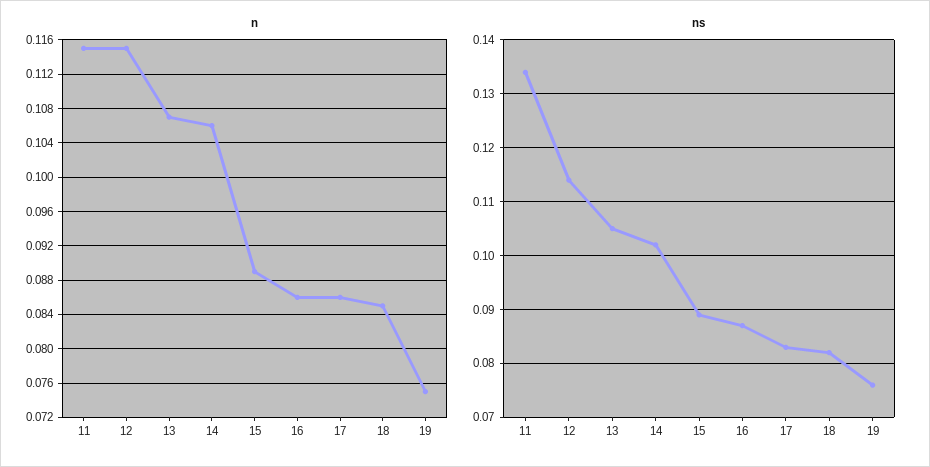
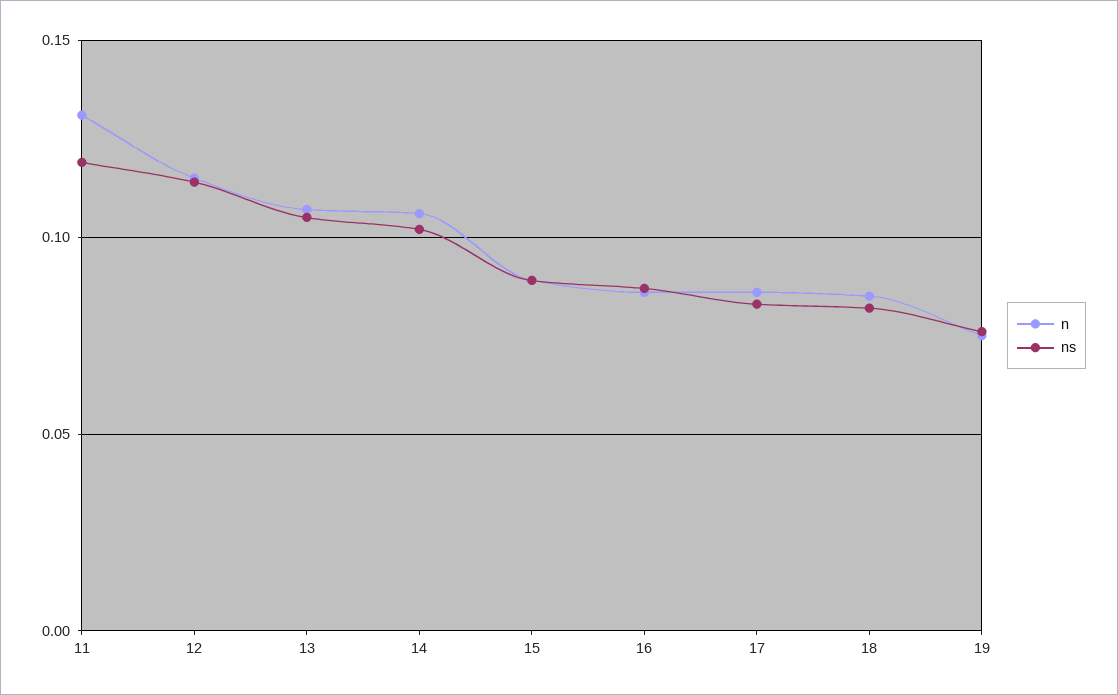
  {
    "n": {
-     "11": 0.115,
+     "11": 0.13,
      "12": 0.115,
      "13": 0.107,
      "14": 0.106,
      "15": 0.089,
      "16": 0.086,
      "17": 0.086,
      "18": 0.085,
      "19": 0.075
    },
    "ns": {
-     "11": 0.135,
+     "11": 0.12,
      "12": 0.115,
      "13": 0.105,
      "14": 0.1,
      "15": 0.09,
      "16": 0.085,
      "17": 0.085,
      "18": 0.08,
      "19": 0.075
    }
  }

